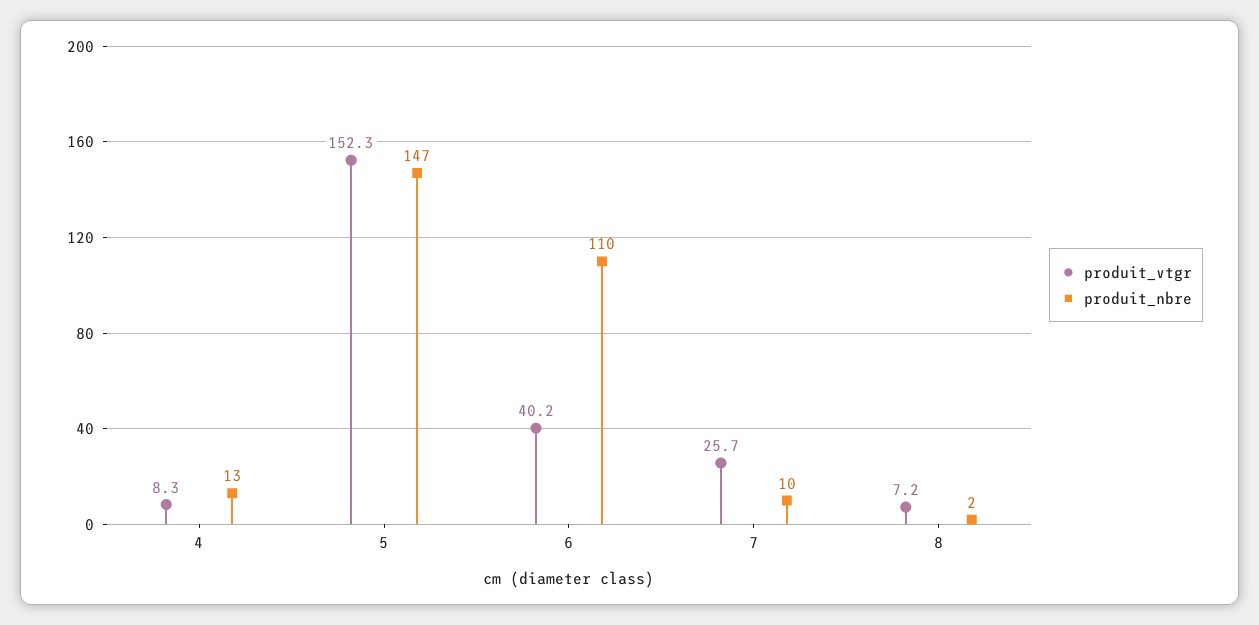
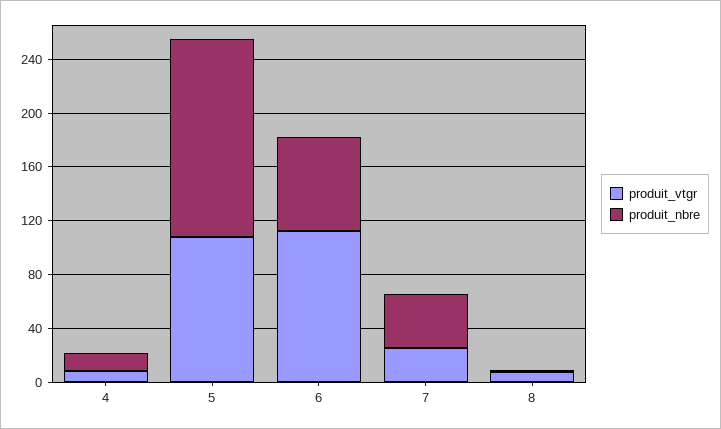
  {
    "produit_vtgr": {
      "4": 8.3,
-     "5": 152.3,
+     "5": 110,
-     "6": 40.2,
+     "6": 110,
      "7": 25.7,
      "8": 7.2
    },
    "produit_nbre": {
      "4": 13,
      "5": 147,
-     "6": 110,
+     "6": 70,
-     "7": 10,
+     "7": 40,
      "8": 2
    }
  }

